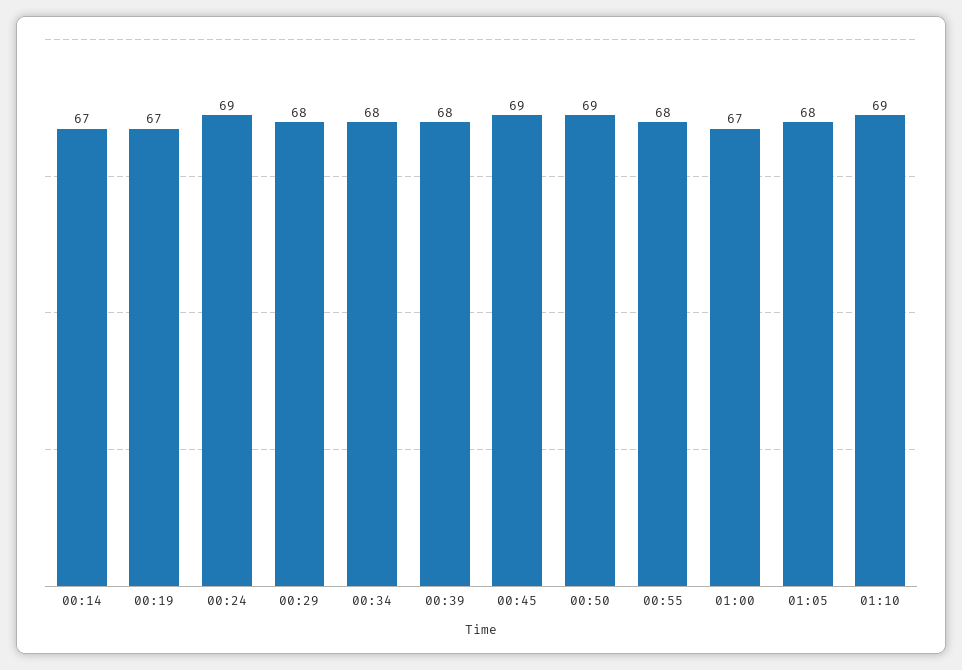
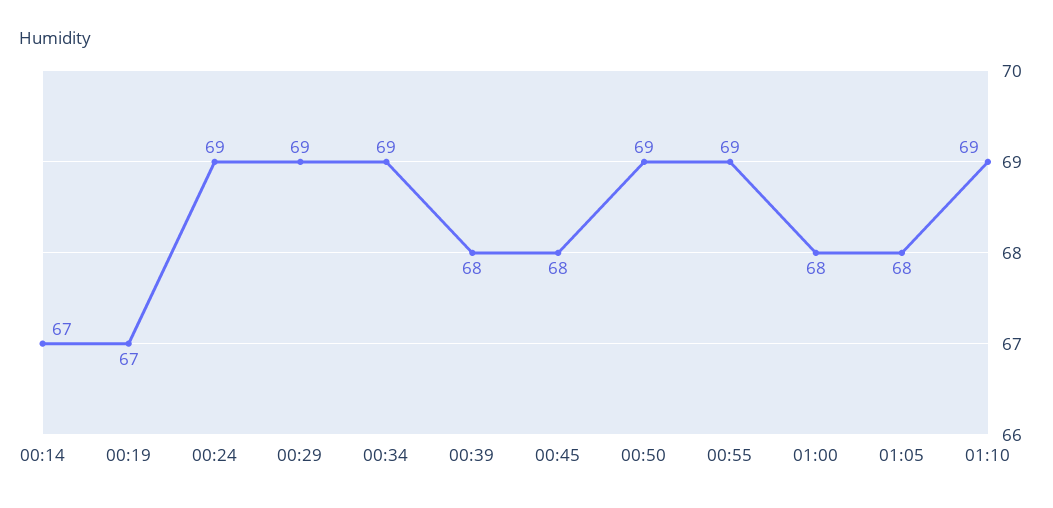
  {
    "00:14": 67,
    "00:19": 67,
    "00:24": 69,
-   "00:29": 68,
+   "00:29": 69,
-   "00:34": 68,
+   "00:34": 69,
    "00:39": 68,
-   "00:45": 69,
+   "00:45": 68,
    "00:50": 69,
-   "00:55": 68,
+   "00:55": 69,
-   "01:00": 67,
+   "01:00": 68,
    "01:05": 68,
    "01:10": 69
  }

